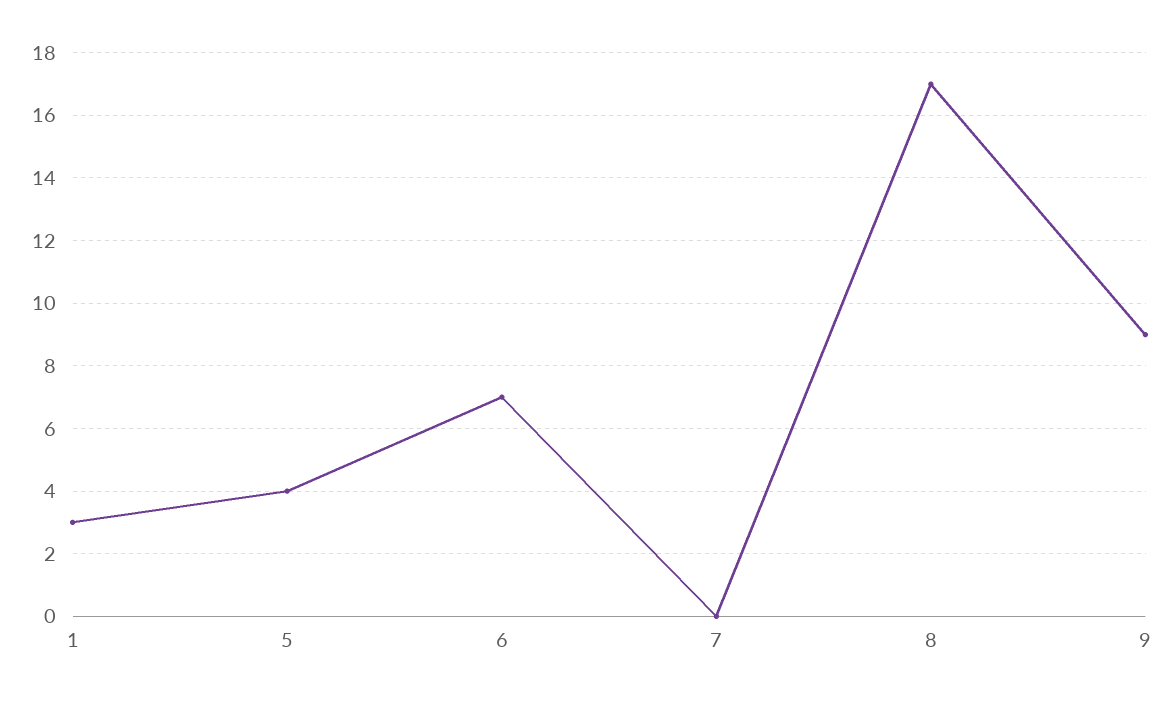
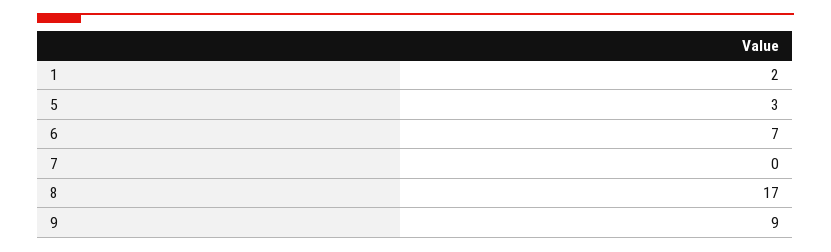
  {
-   "1": 3,
+   "1": 2,
-   "5": 4,
+   "5": 3,
    "6": 7,
    "7": 0,
    "8": 17,
    "9": 9
  }

